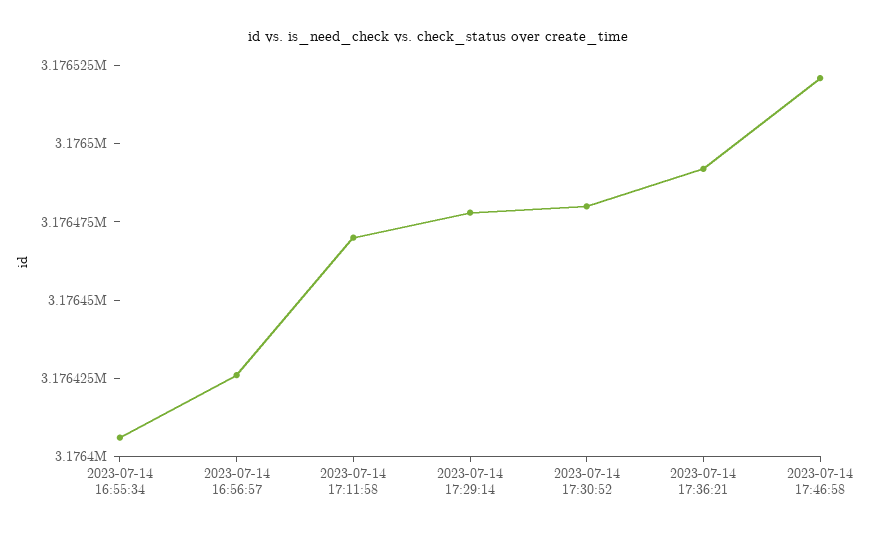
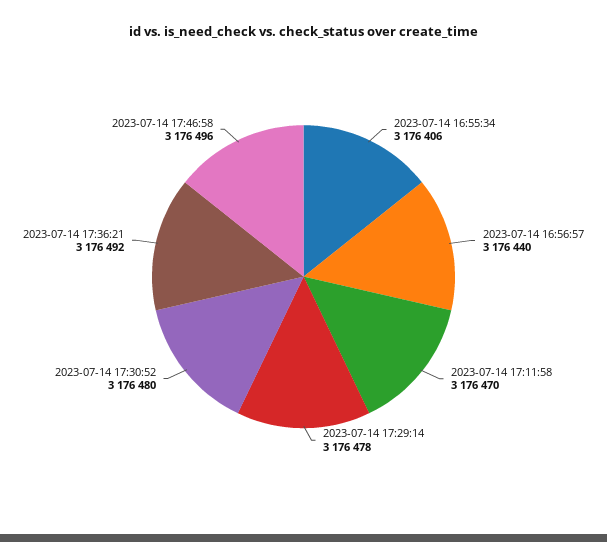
  {
    "2023-07-14 16:55:34": 3176406,
-   "2023-07-14 16:56:57": 3176425,
+   "2023-07-14 16:56:57": 3176440,
    "2023-07-14 17:11:58": 3176470,
    "2023-07-14 17:29:14": 3176478,
    "2023-07-14 17:30:52": 3176480,
    "2023-07-14 17:36:21": 3176492,
-   "2023-07-14 17:46:58": 3176520
+   "2023-07-14 17:46:58": 3176496
  }

